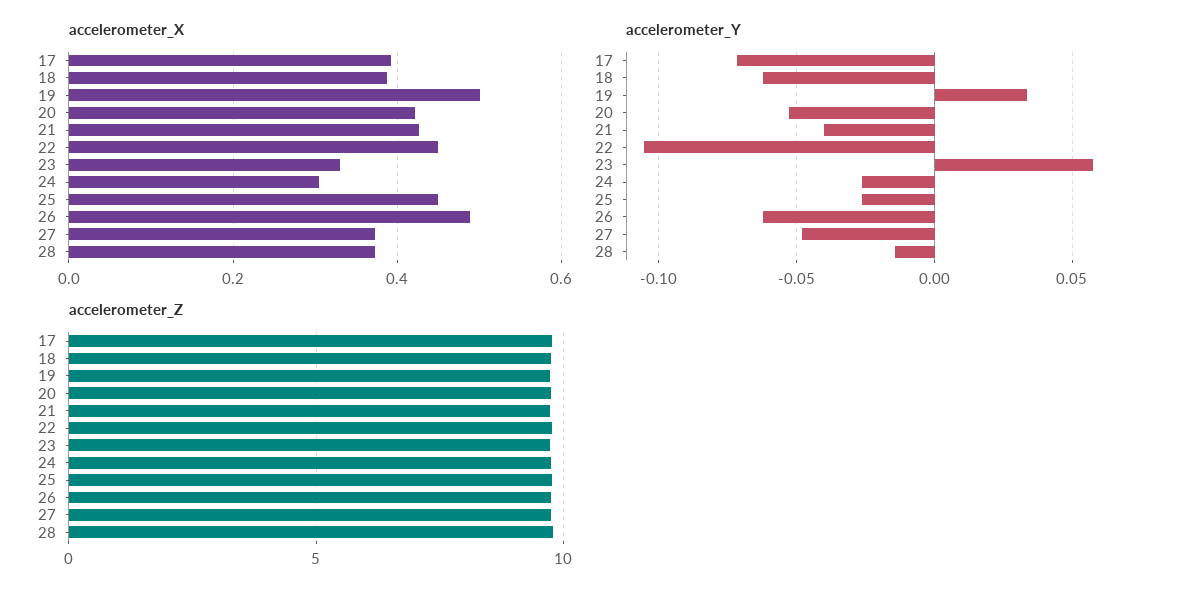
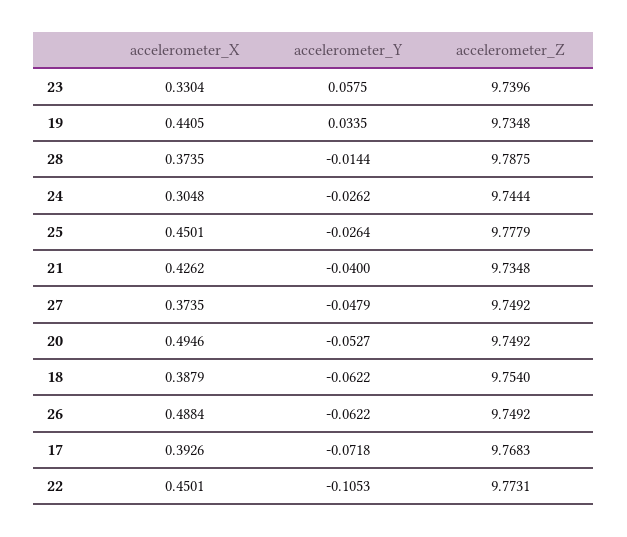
  {
    "accelerometer_X": {
      "17": 0.3926,
      "18": 0.3879,
-     "19": 0.5,
+     "19": 0.4405,
-     "20": 0.42,
+     "20": 0.4946,
      "21": 0.4262,
      "22": 0.4501,
      "23": 0.3304,
      "24": 0.3048,
      "25": 0.4501,
      "26": 0.4884,
      "27": 0.3735,
      "28": 0.3735
    },
    "accelerometer_Y": {
      "17": -0.0718,
      "18": -0.0622,
      "19": 0.0335,
      "20": -0.0527,
      "21": -0.04,
      "22": -0.1053,
      "23": 0.0575,
      "24": -0.0262,
      "25": -0.0264,
      "26": -0.0622,
      "27": -0.0479,
      "28": -0.0144
    },
    "accelerometer_Z": {
      "17": 9.7683,
      "18": 9.754,
      "19": 9.7348,
      "20": 9.7492,
      "21": 9.7348,
      "22": 9.7731,
      "23": 9.7396,
      "24": 9.7444,
      "25": 9.7779,
      "26": 9.7492,
      "27": 9.7492,
      "28": 9.7875
    }
  }

